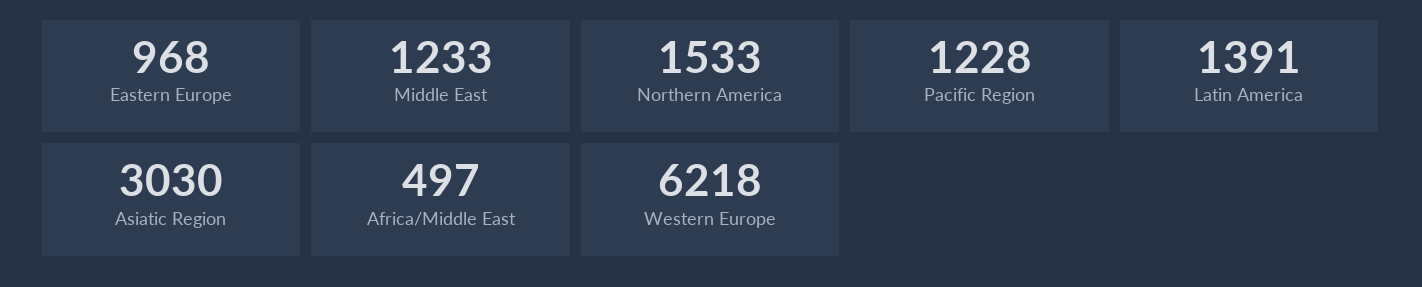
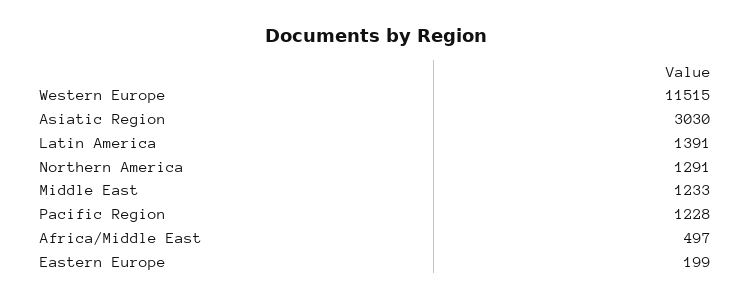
  {
-   "Eastern Europe": 968,
+   "Eastern Europe": 199,
    "Middle East": 1233,
-   "Northern America": 1533,
+   "Northern America": 1291,
    "Pacific Region": 1228,
    "Latin America": 1391,
    "Asiatic Region": 3030,
    "Africa/Middle East": 497,
-   "Western Europe": 6218
+   "Western Europe": 11515
  }

